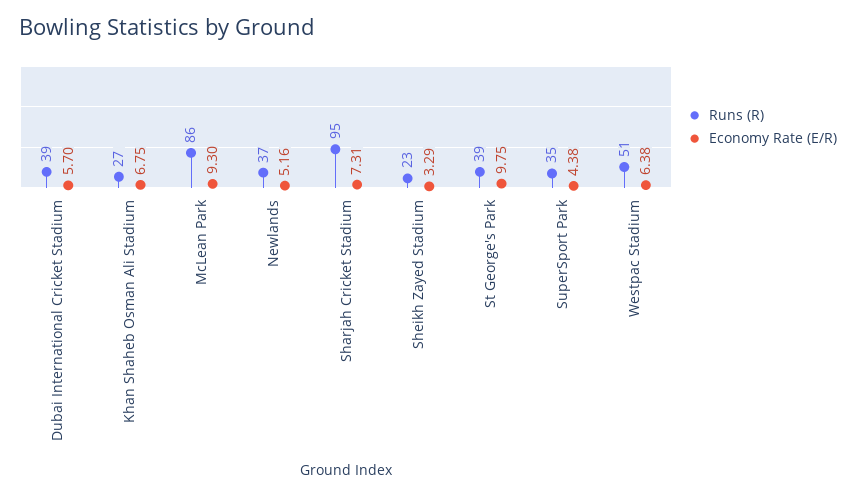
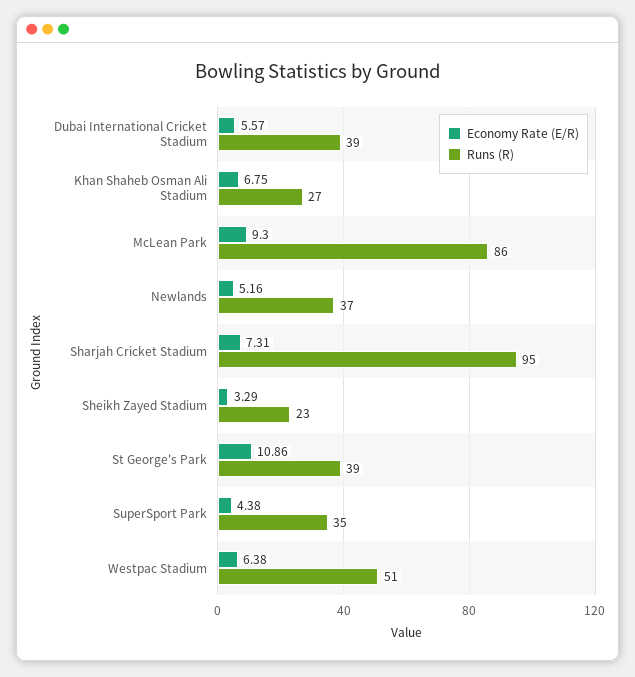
  {
    "Runs (R)": {
      "Dubai International Cricket Stadium": 39,
      "Khan Shaheb Osman Ali Stadium": 27,
      "McLean Park": 86,
      "Newlands": 37,
      "Sharjah Cricket Stadium": 95,
      "Sheikh Zayed Stadium": 23,
      "St George's Park": 39,
      "SuperSport Park": 35,
      "Westpac Stadium": 51
    },
    "Economy Rate (E/R)": {
-     "Dubai International Cricket Stadium": 5.7,
+     "Dubai International Cricket Stadium": 5.57,
      "Khan Shaheb Osman Ali Stadium": 6.75,
      "McLean Park": 9.3,
      "Newlands": 5.16,
      "Sharjah Cricket Stadium": 7.31,
      "Sheikh Zayed Stadium": 3.29,
-     "St George's Park": 9.75,
+     "St George's Park": 10.86,
      "SuperSport Park": 4.38,
      "Westpac Stadium": 6.38
    }
  }

